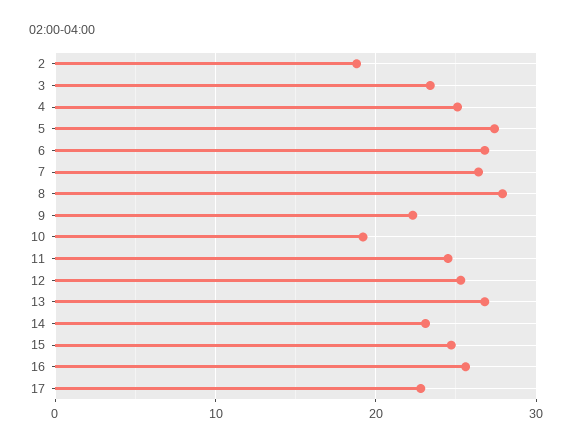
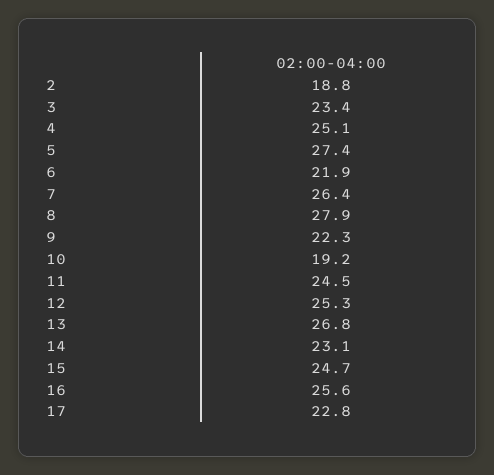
  {
    "2": 18.8,
    "3": 23.4,
    "4": 25.1,
    "5": 27.4,
-   "6": 27,
+   "6": 21.9,
    "7": 26.4,
    "8": 27.9,
    "9": 22.3,
    "10": 19.2,
    "11": 24.5,
    "12": 25.3,
    "13": 26.8,
    "14": 23.1,
    "15": 24.7,
    "16": 25.6,
    "17": 22.8
  }

